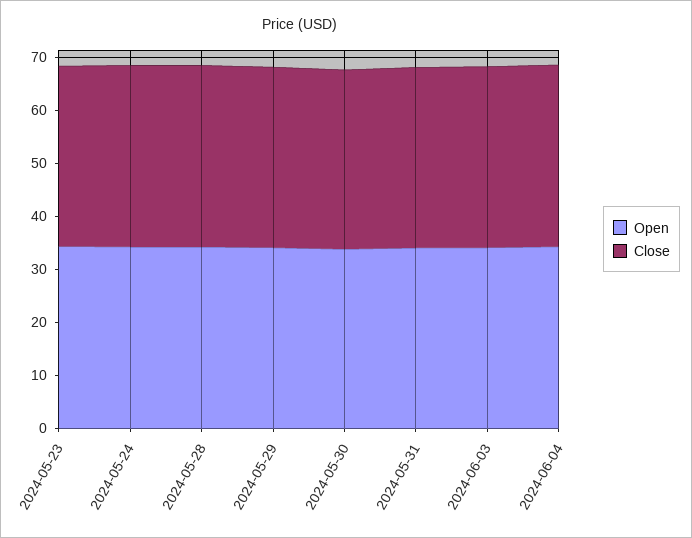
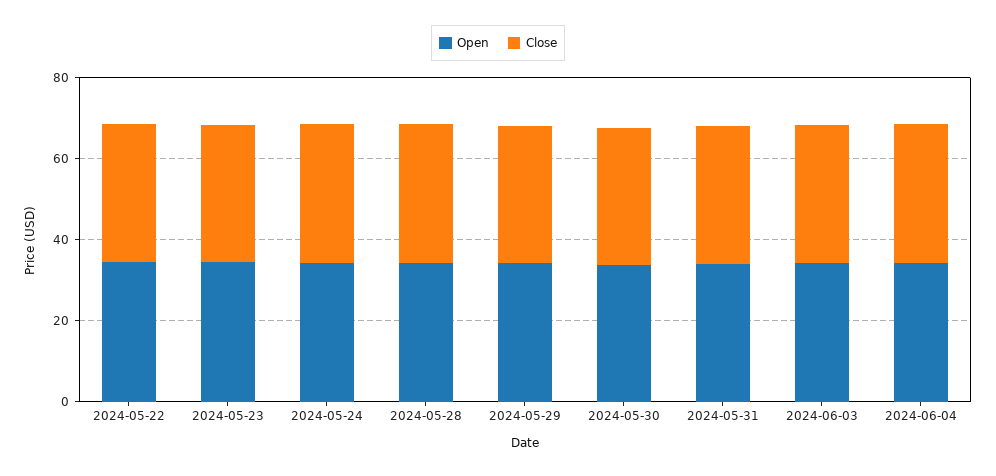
  {
    "Open": {
      "2024-05-23": 34,
      "2024-05-24": 34,
      "2024-05-28": 34,
      "2024-05-29": 34,
      "2024-05-30": 34,
      "2024-05-31": 34,
      "2024-06-03": 34,
-     "2024-06-04": 34
+     "2024-06-04": 34,
+     "2024-05-22": 35
    },
    "Close": {
      "2024-05-23": 34,
      "2024-05-24": 34,
      "2024-05-28": 34,
      "2024-05-29": 34,
      "2024-05-30": 34,
      "2024-05-31": 34,
      "2024-06-03": 34,
-     "2024-06-04": 34
+     "2024-06-04": 34,
+     "2024-05-22": 35
    }
  }

